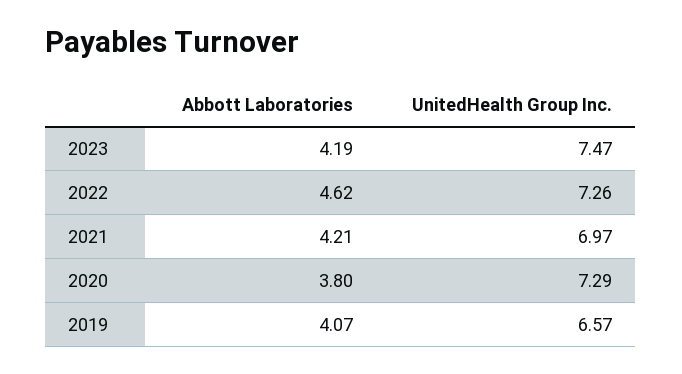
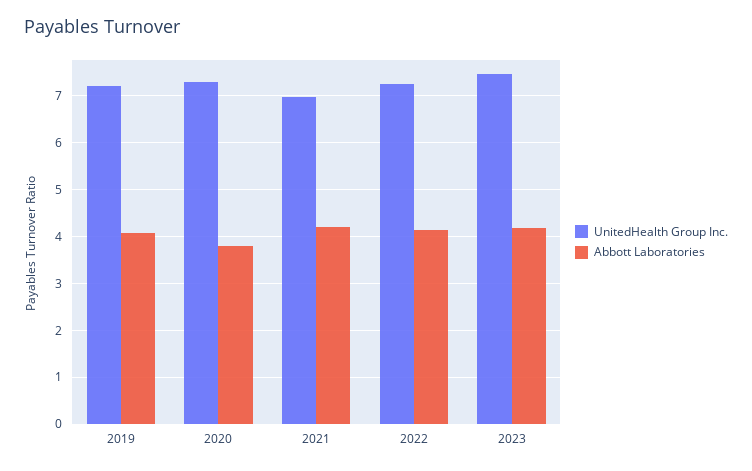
  {
    "Abbott Laboratories": {
      "2023": 4.19,
-     "2022": 4.62,
+     "2022": 4.2,
      "2021": 4.21,
      "2020": 3.8,
      "2019": 4.07
    },
    "UnitedHealth Group Inc.": {
      "2023": 7.47,
      "2022": 7.26,
      "2021": 6.97,
      "2020": 7.29,
-     "2019": 6.57
+     "2019": 7.2
    }
  }

